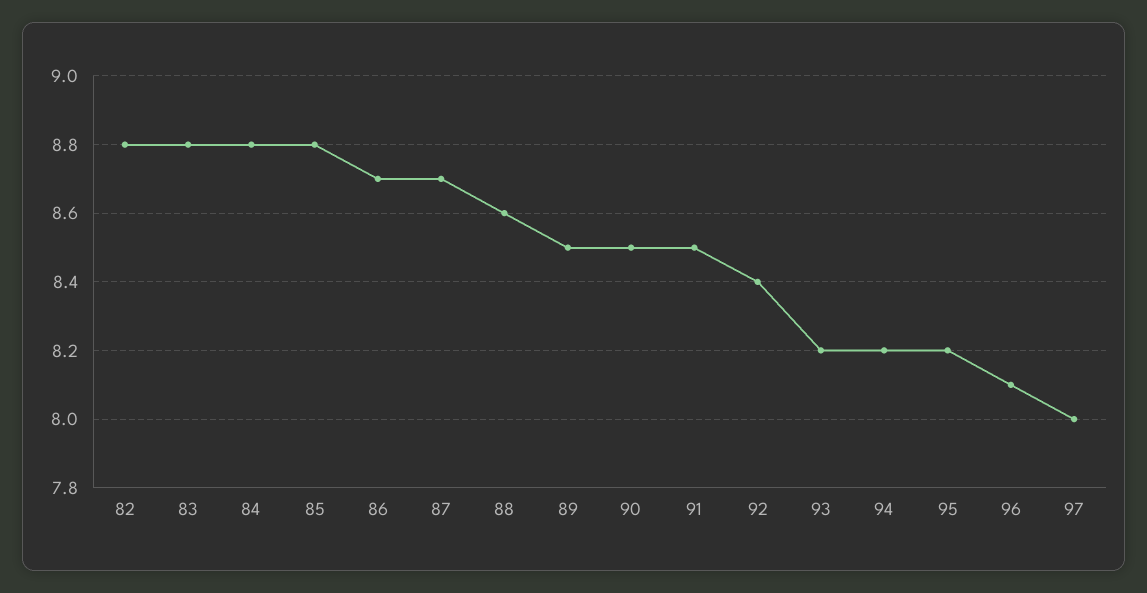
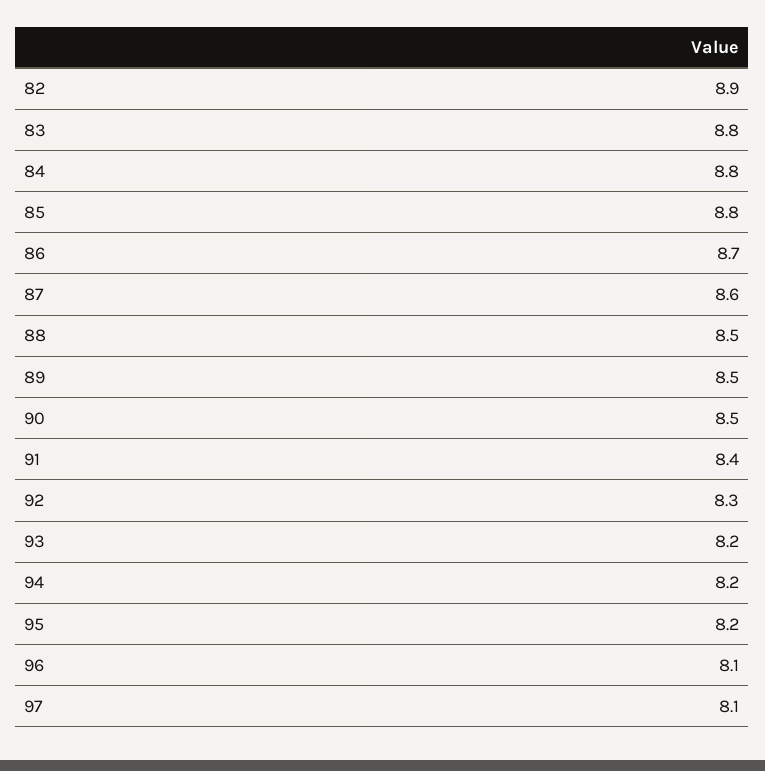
  {
-   "82": 8.8,
+   "82": 8.9,
    "83": 8.8,
    "84": 8.8,
    "85": 8.8,
    "86": 8.7,
-   "87": 8.7,
+   "87": 8.6,
-   "88": 8.6,
+   "88": 8.5,
    "89": 8.5,
    "90": 8.5,
-   "91": 8.5,
+   "91": 8.4,
-   "92": 8.4,
+   "92": 8.3,
    "93": 8.2,
    "94": 8.2,
    "95": 8.2,
    "96": 8.1,
-   "97": 8
+   "97": 8.1
  }

